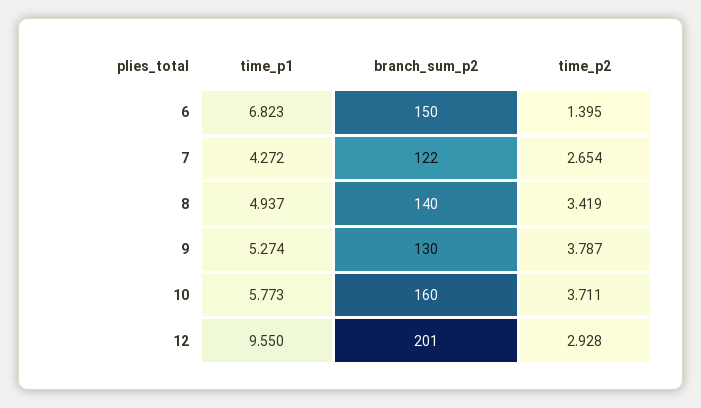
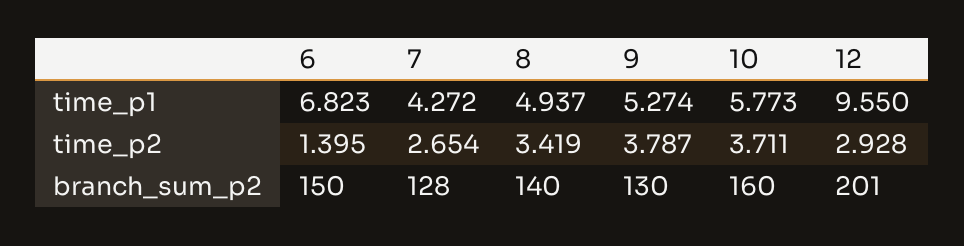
  {
    "time_p1": {
      "6": 6.823,
      "7": 4.272,
      "8": 4.937,
      "9": 5.274,
      "10": 5.773,
      "12": 9.55
    },
    "branch_sum_p2": {
      "6": 150,
-     "7": 122,
+     "7": 128,
      "8": 140,
      "9": 130,
      "10": 160,
      "12": 201
    },
    "time_p2": {
      "6": 1.395,
      "7": 2.654,
      "8": 3.419,
      "9": 3.787,
      "10": 3.711,
      "12": 2.928
    }
  }

